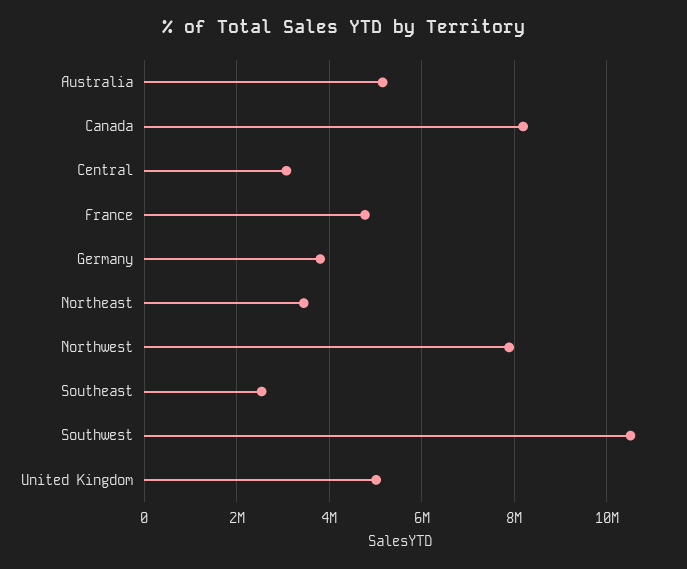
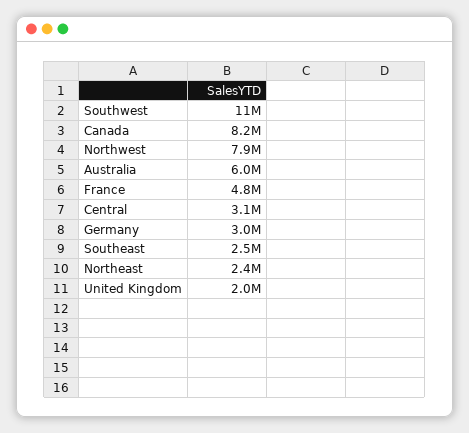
  {
-   "Australia": 5200000,
+   "Australia": 6000000,
    "Canada": 8200000,
    "Central": 3100000,
    "France": 4800000,
-   "Germany": 3800000,
+   "Germany": 3000000,
-   "Northeast": 3400000,
+   "Northeast": 2400000,
    "Northwest": 7900000,
    "Southeast": 2500000,
    "Southwest": 11000000,
-   "United Kingdom": 5000000
+   "United Kingdom": 2000000
  }

